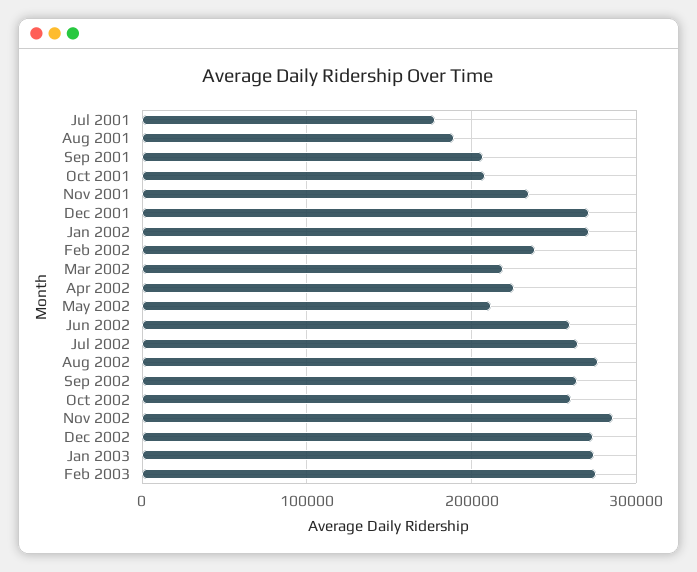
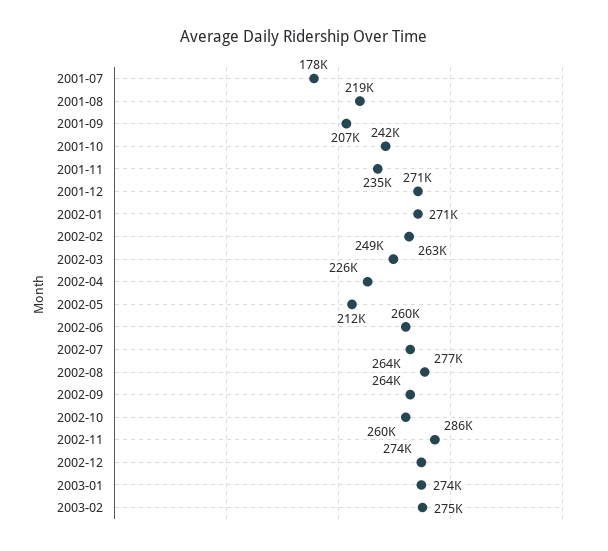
  {
    "Jul 2001": 178000,
-   "Aug 2001": 190000,
+   "Aug 2001": 219000,
    "Sep 2001": 207000,
-   "Oct 2001": 210000,
+   "Oct 2001": 242000,
    "Nov 2001": 235000,
    "Dec 2001": 271000,
    "Jan 2002": 271000,
-   "Feb 2002": 240000,
+   "Feb 2002": 263000,
-   "Mar 2002": 220000,
+   "Mar 2002": 249000,
    "Apr 2002": 226000,
    "May 2002": 212000,
    "Jun 2002": 260000,
    "Jul 2002": 264000,
    "Aug 2002": 277000,
    "Sep 2002": 264000,
    "Oct 2002": 260000,
    "Nov 2002": 286000,
    "Dec 2002": 274000,
    "Jan 2003": 274000,
    "Feb 2003": 275000
  }

